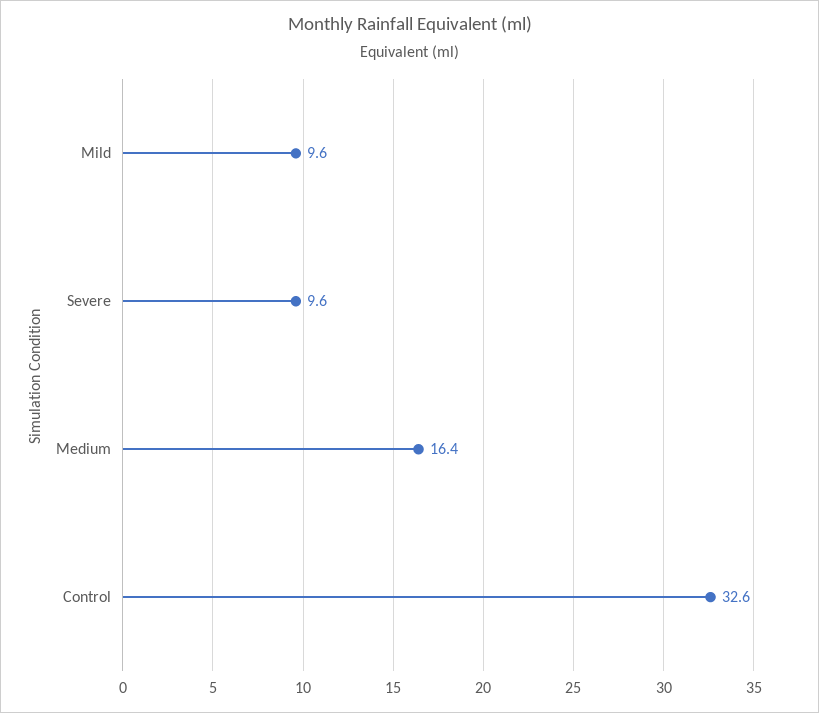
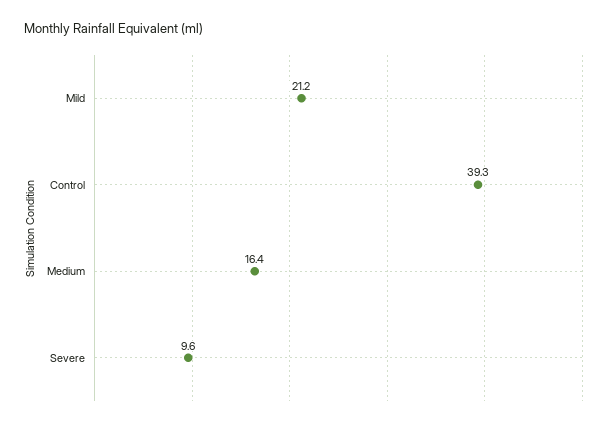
  {
-   "Mild": 9.6,
+   "Mild": 21.2,
    "Severe": 9.6,
    "Medium": 16.4,
-   "Control": 32.6
+   "Control": 39.3
  }

